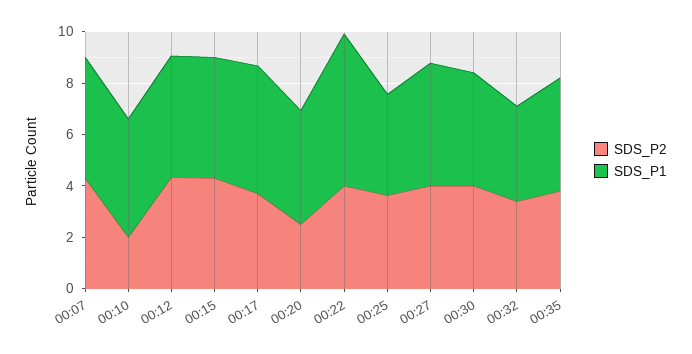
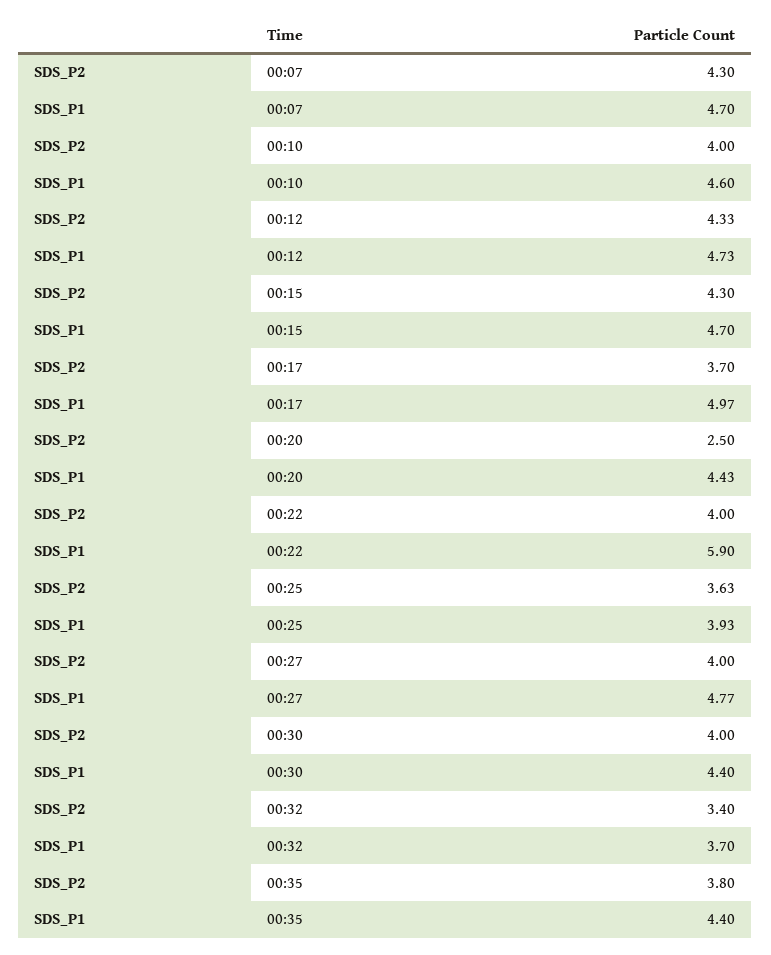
  {
    "SDS_P2": {
      "00:07": 4.3,
-     "00:10": 2,
+     "00:10": 4,
      "00:12": 4.33,
      "00:15": 4.3,
      "00:17": 3.7,
      "00:20": 2.5,
      "00:22": 4,
      "00:25": 3.63,
      "00:27": 4,
      "00:30": 4,
      "00:32": 3.4,
      "00:35": 3.8
    },
    "SDS_P1": {
      "00:07": 4.7,
      "00:10": 4.6,
      "00:12": 4.73,
      "00:15": 4.7,
      "00:17": 4.97,
      "00:20": 4.43,
      "00:22": 5.9,
      "00:25": 3.93,
      "00:27": 4.77,
      "00:30": 4.4,
      "00:32": 3.7,
      "00:35": 4.4
    }
  }

